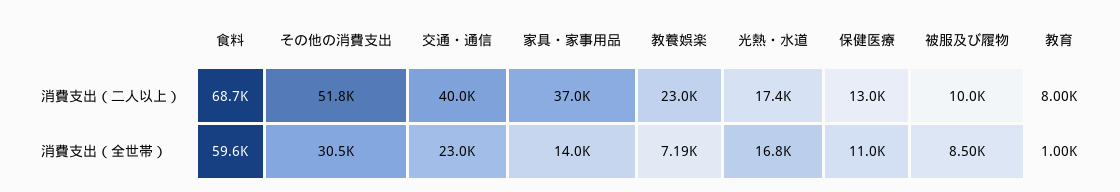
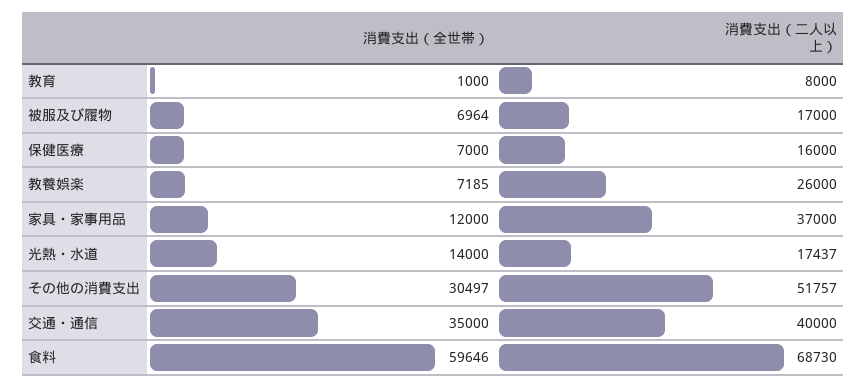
  {
    "食料": {
      "消費支出（二人以上）": 68730,
      "消費支出（全世帯）": 59646
    },
    "その他の消費支出": {
      "消費支出（二人以上）": 51757,
      "消費支出（全世帯）": 30497
    },
    "交通・通信": {
      "消費支出（二人以上）": 40000,
-     "消費支出（全世帯）": 23000
+     "消費支出（全世帯）": 35000
    },
    "家具・家事用品": {
      "消費支出（二人以上）": 37000,
-     "消費支出（全世帯）": 14000
+     "消費支出（全世帯）": 12000
    },
    "教養娯楽": {
-     "消費支出（二人以上）": 23000,
+     "消費支出（二人以上）": 26000,
      "消費支出（全世帯）": 7185
    },
    "光熱・水道": {
      "消費支出（二人以上）": 17437,
-     "消費支出（全世帯）": 16800
+     "消費支出（全世帯）": 14000
    },
    "保健医療": {
-     "消費支出（二人以上）": 13000,
+     "消費支出（二人以上）": 16000,
-     "消費支出（全世帯）": 11000
+     "消費支出（全世帯）": 7000
    },
    "被服及び履物": {
-     "消費支出（二人以上）": 10000,
+     "消費支出（二人以上）": 17000,
-     "消費支出（全世帯）": 8500
+     "消費支出（全世帯）": 6964
    },
    "教育": {
      "消費支出（二人以上）": 8000,
      "消費支出（全世帯）": 1000
    }
  }

